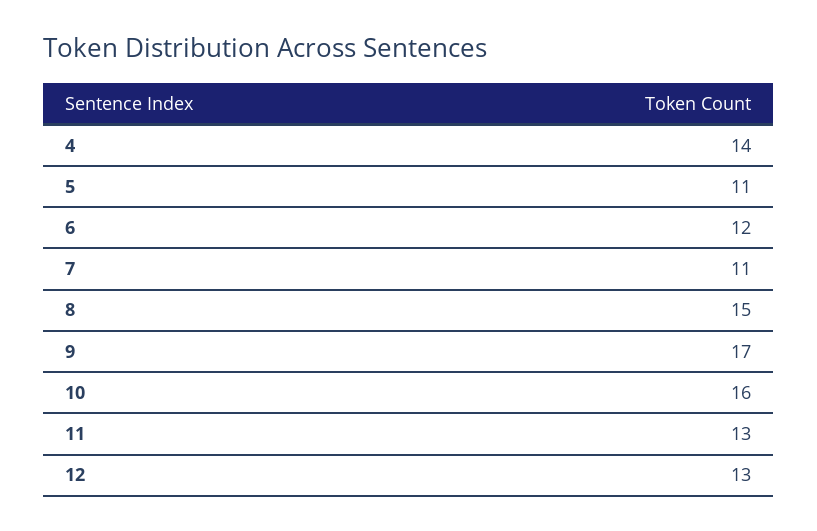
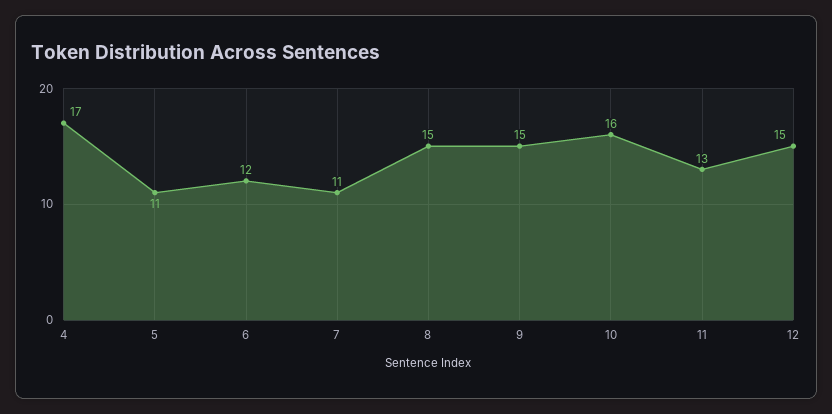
  {
-   "4": 14,
+   "4": 17,
    "5": 11,
    "6": 12,
    "7": 11,
    "8": 15,
-   "9": 17,
+   "9": 15,
    "10": 16,
    "11": 13,
-   "12": 13
+   "12": 15
  }

